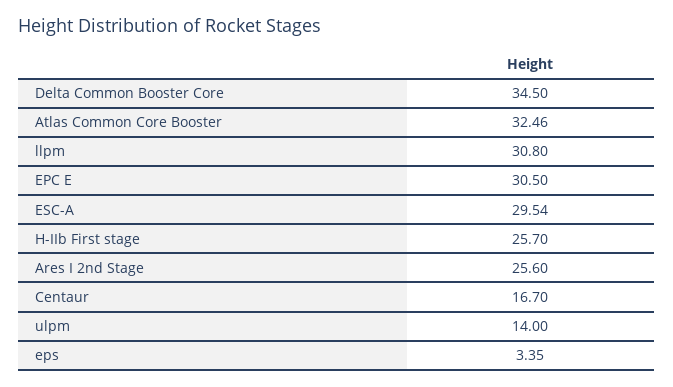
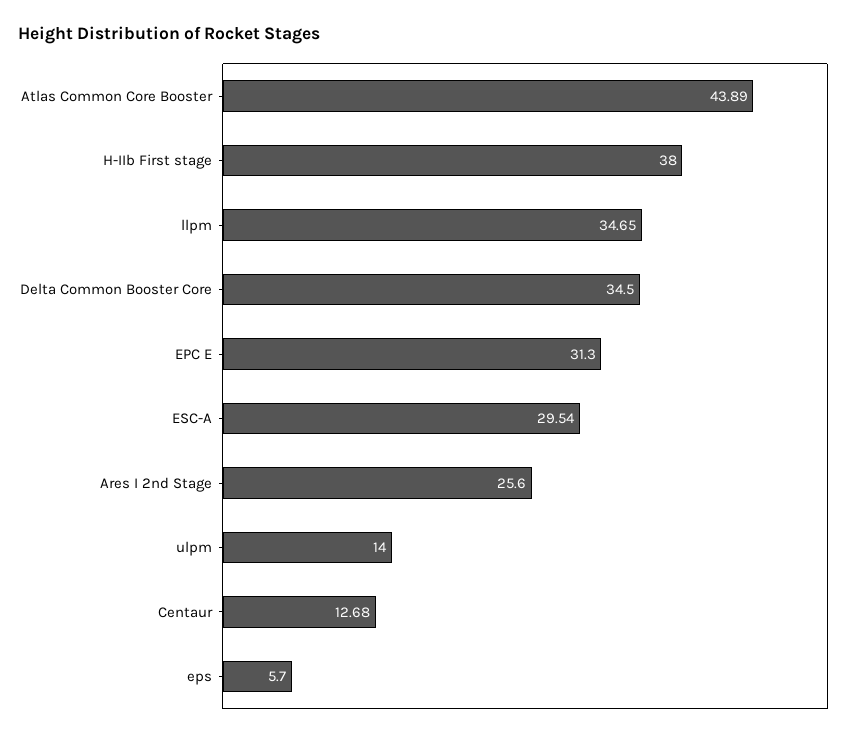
  {
    "Delta Common Booster Core": 34.5,
-   "Atlas Common Core Booster": 32.46,
+   "Atlas Common Core Booster": 43.89,
-   "llpm": 30.8,
+   "llpm": 34.65,
-   "EPC E": 30.5,
+   "EPC E": 31.3,
    "ESC-A": 29.54,
-   "H-IIb First stage": 25.7,
+   "H-IIb First stage": 38,
    "Ares I 2nd Stage": 25.6,
-   "Centaur": 16.7,
+   "Centaur": 12.68,
    "ulpm": 14,
-   "eps": 3.35
+   "eps": 5.7
  }

